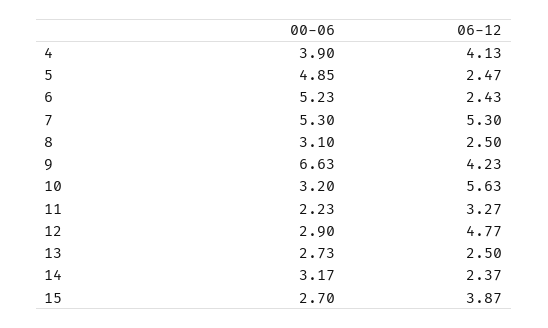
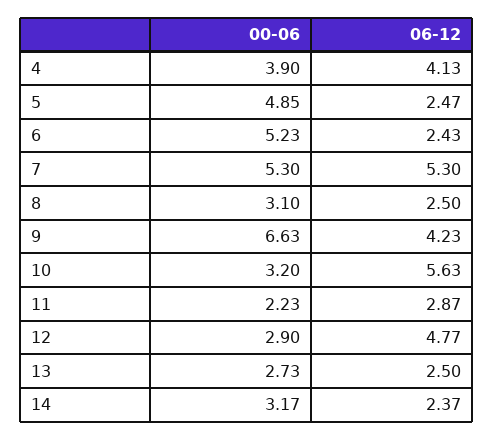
  {
    "00-06": {
      "4": 3.9,
      "5": 4.85,
      "6": 5.23,
      "7": 5.3,
      "8": 3.1,
      "9": 6.63,
      "10": 3.2,
      "11": 2.23,
      "12": 2.9,
      "13": 2.73,
-     "14": 3.17,
+     "14": 3.17
-     "15": 2.7
    },
    "06-12": {
      "4": 4.13,
      "5": 2.47,
      "6": 2.43,
      "7": 5.3,
      "8": 2.5,
      "9": 4.23,
      "10": 5.63,
-     "11": 3.27,
+     "11": 2.87,
      "12": 4.77,
      "13": 2.5,
-     "14": 2.37,
+     "14": 2.37
-     "15": 3.87
    }
  }

